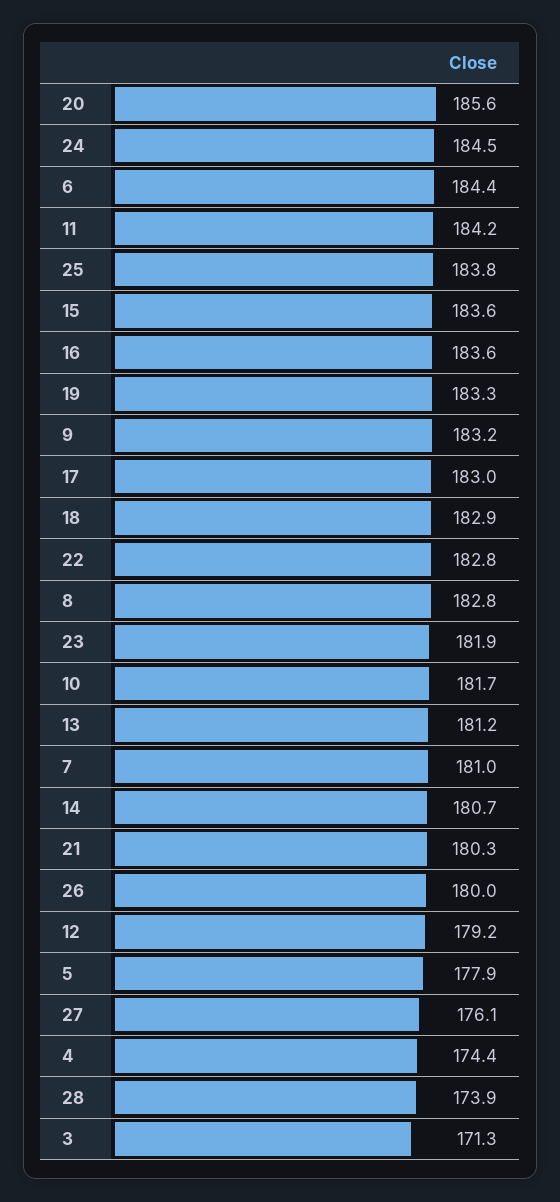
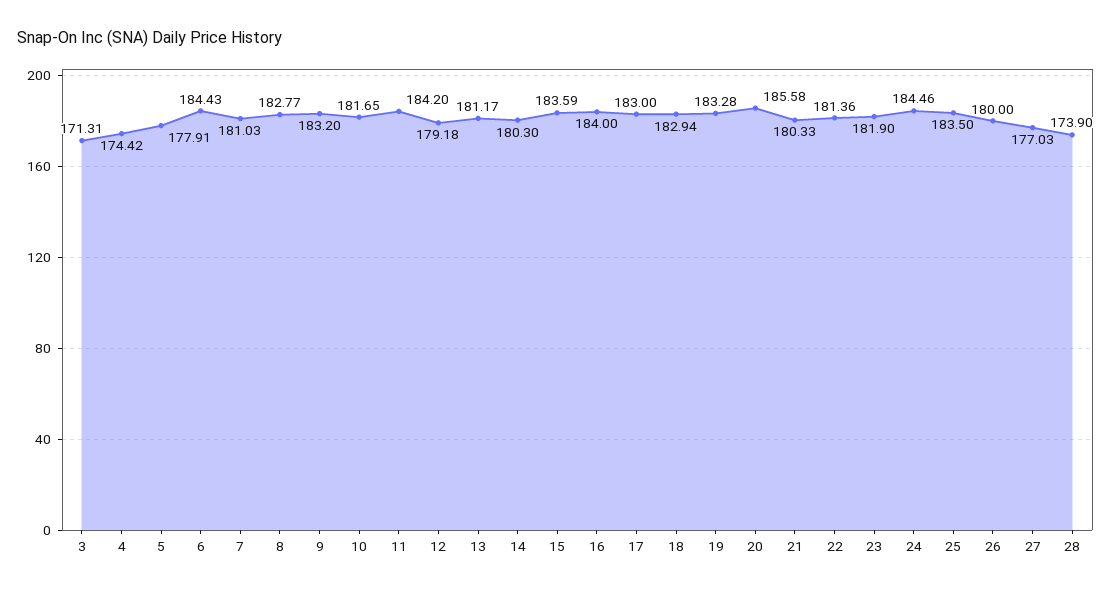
  {
    "20": 185.58,
    "24": 184.46,
    "6": 184.43,
    "11": 184.2,
-   "25": 183.8,
+   "25": 183.5,
    "15": 183.59,
-   "16": 183.6,
+   "16": 184,
    "19": 183.28,
    "9": 183.2,
    "17": 183,
    "18": 182.94,
-   "22": 182.8,
+   "22": 181.36,
    "8": 182.77,
    "23": 181.9,
    "10": 181.65,
    "13": 181.17,
    "7": 181.03,
-   "14": 180.7,
+   "14": 180.3,
    "21": 180.33,
    "26": 180,
    "12": 179.18,
    "5": 177.91,
-   "27": 176.1,
+   "27": 177.03,
    "4": 174.42,
    "28": 173.9,
    "3": 171.31
  }

